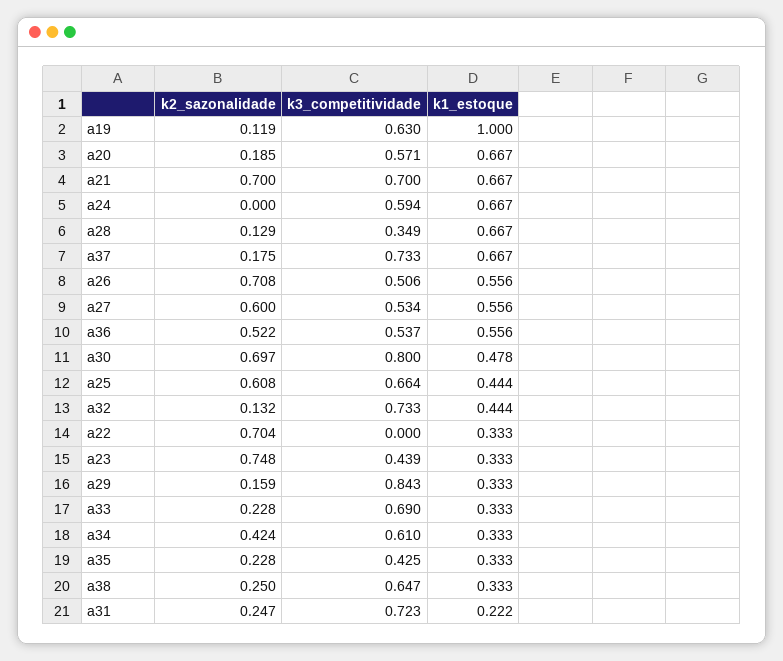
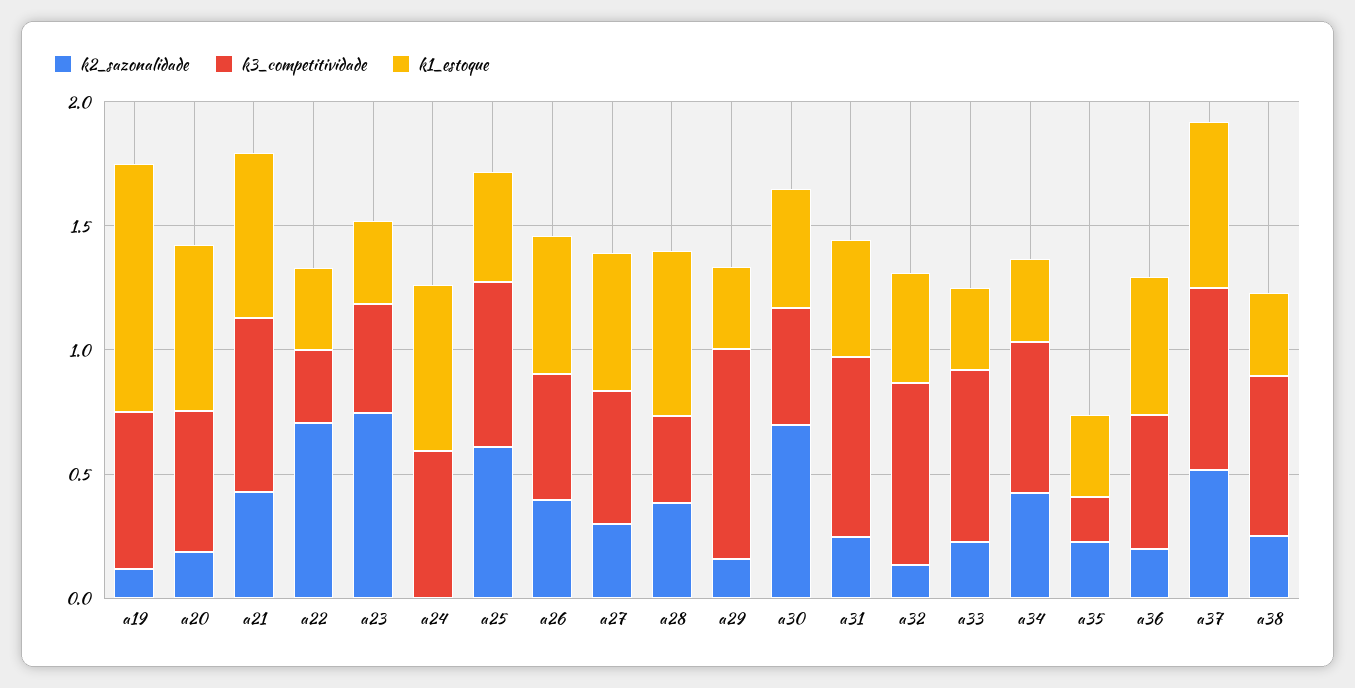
  {
    "k2_sazonalidade": {
      "a19": 0.119,
      "a20": 0.185,
-     "a21": 0.7,
+     "a21": 0.4,
      "a24": 0,
-     "a28": 0.129,
+     "a28": 0.4,
-     "a37": 0.175,
+     "a37": 0.5,
-     "a26": 0.708,
+     "a26": 0.4,
-     "a27": 0.6,
+     "a27": 0.3,
-     "a36": 0.522,
+     "a36": 0.2,
      "a30": 0.697,
      "a25": 0.608,
      "a32": 0.132,
      "a22": 0.704,
      "a23": 0.748,
      "a29": 0.159,
      "a33": 0.228,
      "a34": 0.424,
      "a35": 0.228,
      "a38": 0.25,
      "a31": 0.247
    },
    "k3_competitividade": {
      "a19": 0.63,
      "a20": 0.571,
      "a21": 0.7,
      "a24": 0.594,
      "a28": 0.349,
      "a37": 0.733,
      "a26": 0.506,
      "a27": 0.534,
      "a36": 0.537,
-     "a30": 0.8,
+     "a30": 0.5,
      "a25": 0.664,
      "a32": 0.733,
-     "a22": 0,
+     "a22": 0.3,
      "a23": 0.439,
      "a29": 0.843,
      "a33": 0.69,
      "a34": 0.61,
-     "a35": 0.425,
+     "a35": 0.2,
      "a38": 0.647,
      "a31": 0.723
    },
    "k1_estoque": {
      "a19": 1,
      "a20": 0.667,
      "a21": 0.667,
      "a24": 0.667,
      "a28": 0.667,
      "a37": 0.667,
      "a26": 0.556,
      "a27": 0.556,
      "a36": 0.556,
      "a30": 0.478,
      "a25": 0.444,
      "a32": 0.444,
      "a22": 0.333,
      "a23": 0.333,
      "a29": 0.333,
      "a33": 0.333,
      "a34": 0.333,
      "a35": 0.333,
      "a38": 0.333,
-     "a31": 0.222
+     "a31": 0.5
    }
  }

